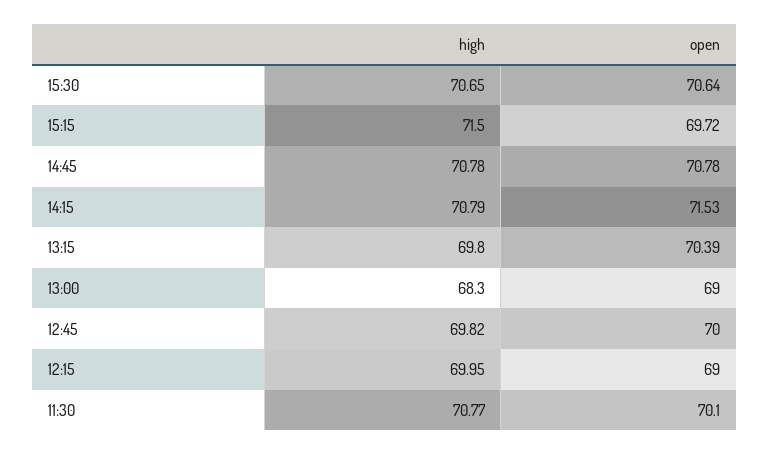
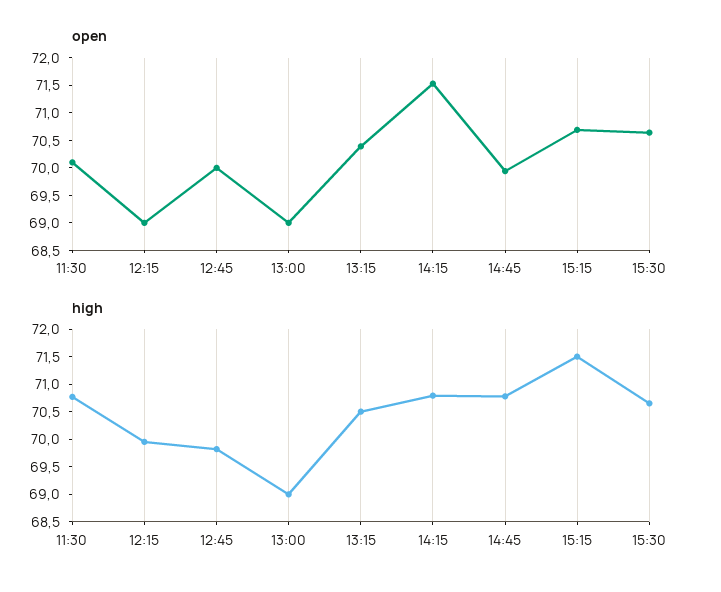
  {
    "high": {
      "15:30": 70.65,
      "15:15": 71.5,
      "14:45": 70.78,
      "14:15": 70.79,
-     "13:15": 69.8,
+     "13:15": 70.5,
-     "13:00": 68.3,
+     "13:00": 69,
      "12:45": 69.82,
      "12:15": 69.95,
      "11:30": 70.77
    },
    "open": {
      "15:30": 70.64,
-     "15:15": 69.72,
+     "15:15": 70.75,
-     "14:45": 70.78,
+     "14:45": 70,
      "14:15": 71.53,
      "13:15": 70.39,
      "13:00": 69,
      "12:45": 70,
      "12:15": 69,
      "11:30": 70.1
    }
  }

